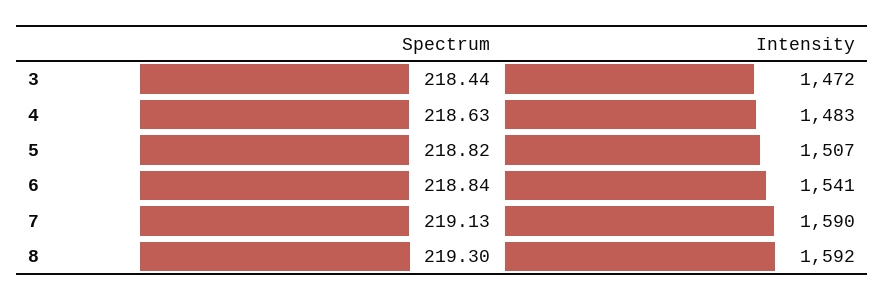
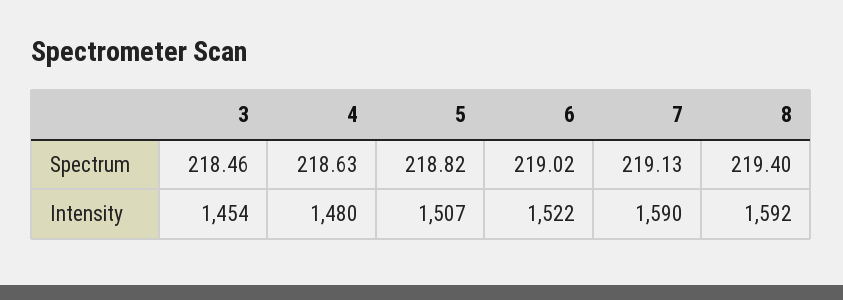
  {
    "Spectrum": {
-     "3": 218.44,
+     "3": 218.46,
      "4": 218.63,
      "5": 218.82,
-     "6": 218.84,
+     "6": 219.02,
      "7": 219.13,
-     "8": 219.3
+     "8": 219.4
    },
    "Intensity": {
-     "3": 1472,
+     "3": 1454,
-     "4": 1483,
+     "4": 1480,
      "5": 1507,
-     "6": 1541,
+     "6": 1522,
      "7": 1590,
      "8": 1592
    }
  }

